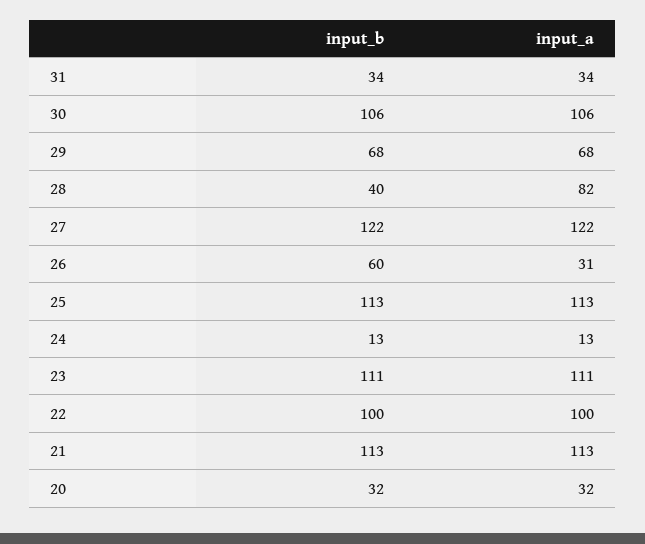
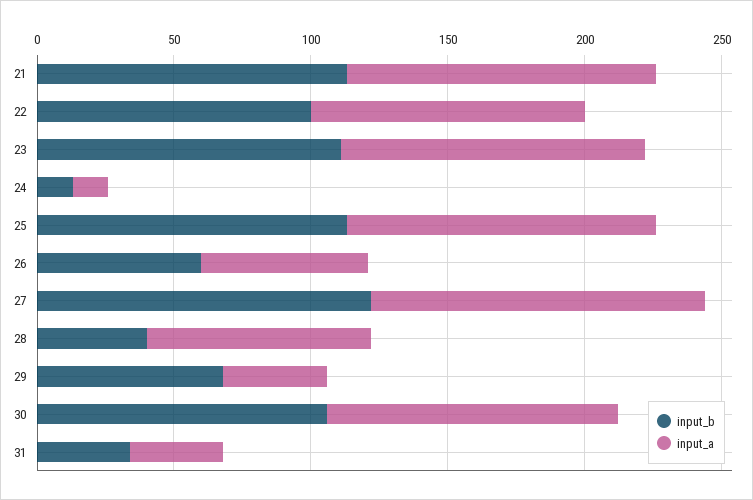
  {
    "input_b": {
      "31": 34,
      "30": 106,
      "29": 68,
      "28": 40,
      "27": 122,
      "26": 60,
      "25": 113,
      "24": 13,
      "23": 111,
      "22": 100,
-     "21": 113,
+     "21": 113
-     "20": 32
    },
    "input_a": {
      "31": 34,
      "30": 106,
-     "29": 68,
+     "29": 40,
      "28": 82,
      "27": 122,
-     "26": 31,
+     "26": 60,
      "25": 113,
      "24": 13,
      "23": 111,
      "22": 100,
-     "21": 113,
+     "21": 113
-     "20": 32
    }
  }

